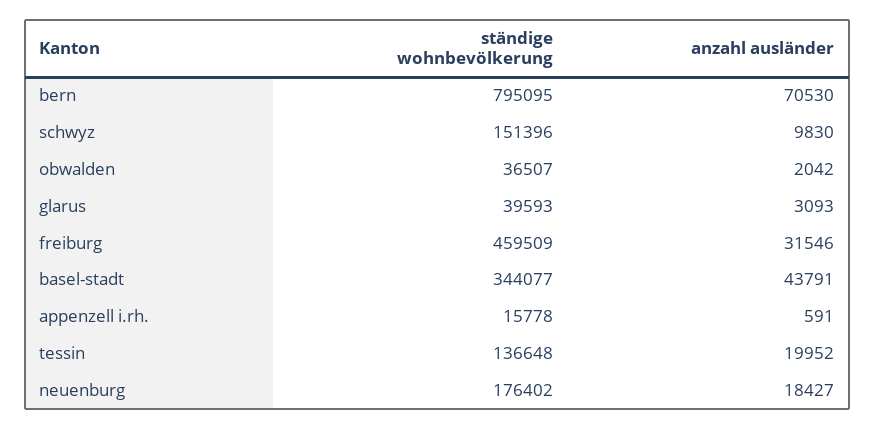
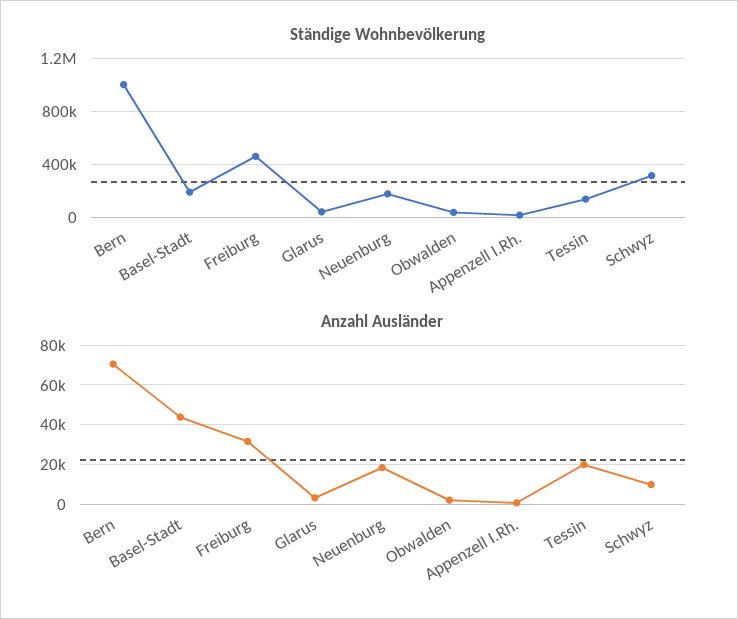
  {
    "ständige wohnbevölkerung": {
-     "bern": 795095,
+     "bern": 1000000,
-     "schwyz": 151396,
+     "schwyz": 300000,
      "obwalden": 36507,
      "glarus": 39593,
      "freiburg": 459509,
-     "basel-stadt": 344077,
+     "basel-stadt": 200000,
      "appenzell i.rh.": 15778,
      "tessin": 136648,
      "neuenburg": 176402
    },
    "anzahl ausländer": {
      "bern": 70530,
      "schwyz": 9830,
      "obwalden": 2042,
      "glarus": 3093,
      "freiburg": 31546,
      "basel-stadt": 43791,
      "appenzell i.rh.": 591,
      "tessin": 19952,
      "neuenburg": 18427
    }
  }

